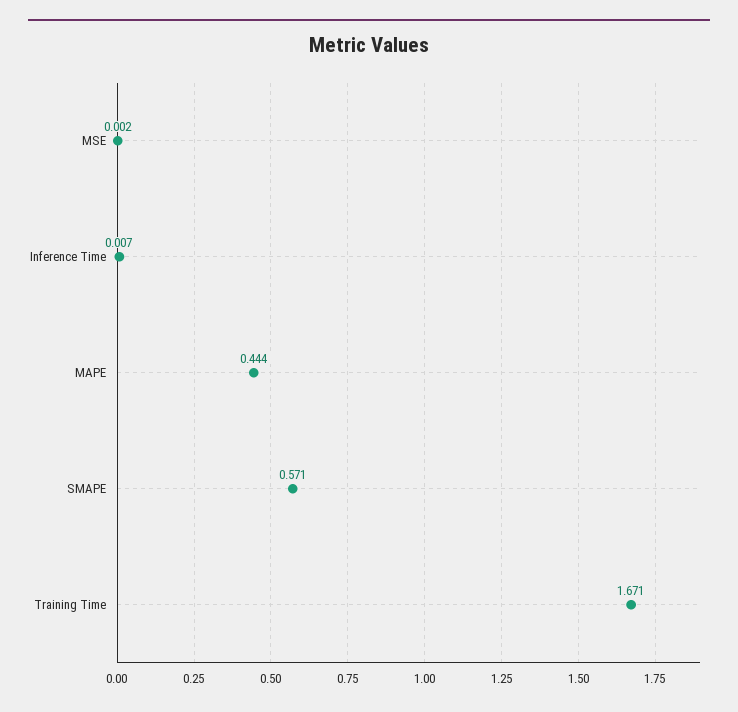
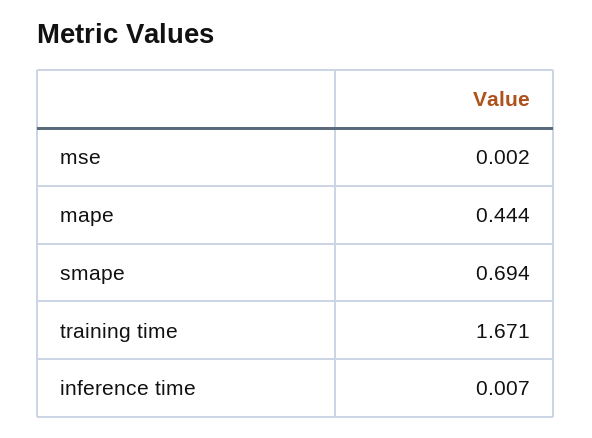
  {
    "MSE": 0.002,
    "Inference Time": 0.007,
    "MAPE": 0.444,
-   "SMAPE": 0.571,
+   "SMAPE": 0.694,
    "Training Time": 1.671
  }

